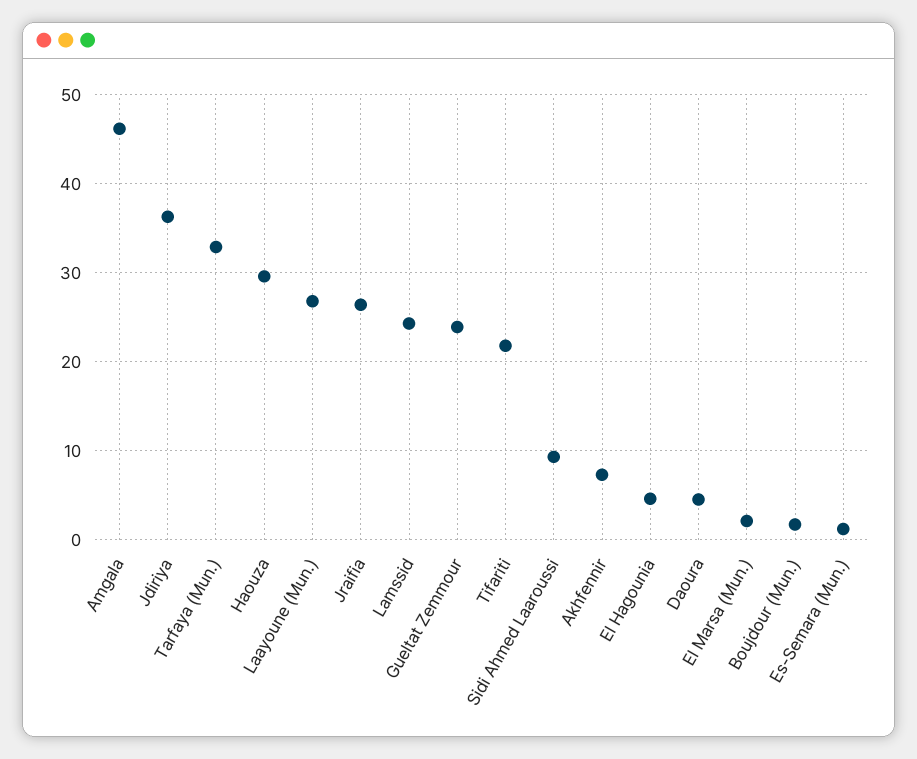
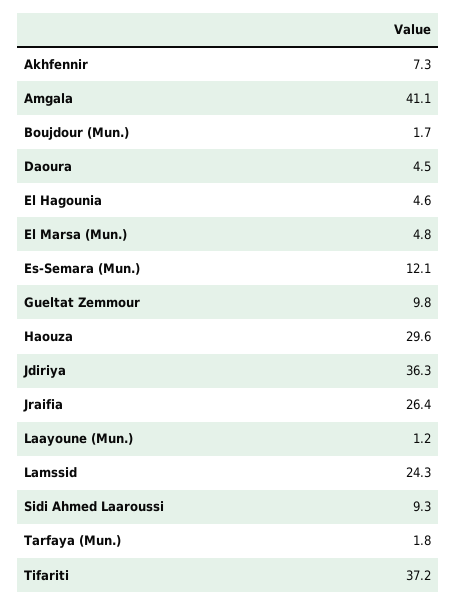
  {
-   "Amgala": 46,
+   "Amgala": 41.1,
    "Jdiriya": 36.3,
-   "Tarfaya (Mun.)": 33,
+   "Tarfaya (Mun.)": 1.8,
    "Haouza": 29.6,
-   "Laayoune (Mun.)": 27,
+   "Laayoune (Mun.)": 1.2,
    "Jraifia": 26.4,
    "Lamssid": 24.3,
-   "Gueltat Zemmour": 24,
+   "Gueltat Zemmour": 9.8,
-   "Tifariti": 22,
+   "Tifariti": 37.2,
    "Sidi Ahmed Laaroussi": 9.3,
    "Akhfennir": 7.3,
    "El Hagounia": 4.6,
    "Daoura": 4.5,
-   "El Marsa (Mun.)": 2,
+   "El Marsa (Mun.)": 4.8,
    "Boujdour (Mun.)": 1.7,
-   "Es-Semara (Mun.)": 1
+   "Es-Semara (Mun.)": 12.1
  }

